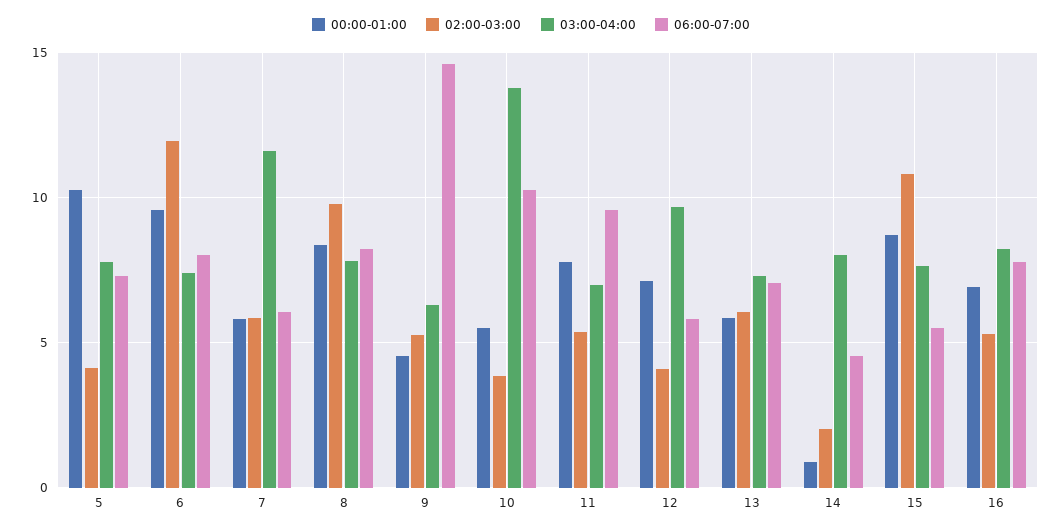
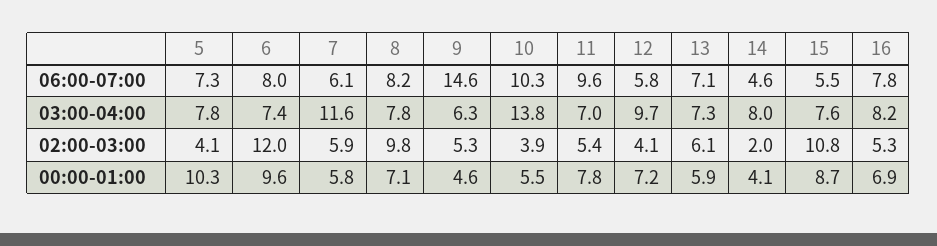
  {
    "00:00-01:00": {
      "5": 10.3,
      "6": 9.6,
      "7": 5.8,
-     "8": 8.5,
+     "8": 7.1,
      "9": 4.6,
      "10": 5.5,
      "11": 7.8,
      "12": 7.2,
      "13": 5.9,
-     "14": 1,
+     "14": 4.1,
      "15": 8.7,
      "16": 6.9
    },
    "02:00-03:00": {
      "5": 4.1,
      "6": 12,
      "7": 5.9,
      "8": 9.8,
      "9": 5.3,
      "10": 3.9,
      "11": 5.4,
      "12": 4.1,
      "13": 6.1,
      "14": 2,
      "15": 10.8,
      "16": 5.3
    },
    "03:00-04:00": {
      "5": 7.8,
      "6": 7.4,
      "7": 11.6,
      "8": 7.8,
      "9": 6.3,
      "10": 13.8,
      "11": 7,
      "12": 9.7,
      "13": 7.3,
      "14": 8,
      "15": 7.6,
      "16": 8.2
    },
    "06:00-07:00": {
      "5": 7.3,
      "6": 8,
      "7": 6.1,
      "8": 8.2,
      "9": 14.6,
      "10": 10.3,
      "11": 9.6,
      "12": 5.8,
      "13": 7.1,
      "14": 4.6,
      "15": 5.5,
      "16": 7.8
    }
  }

